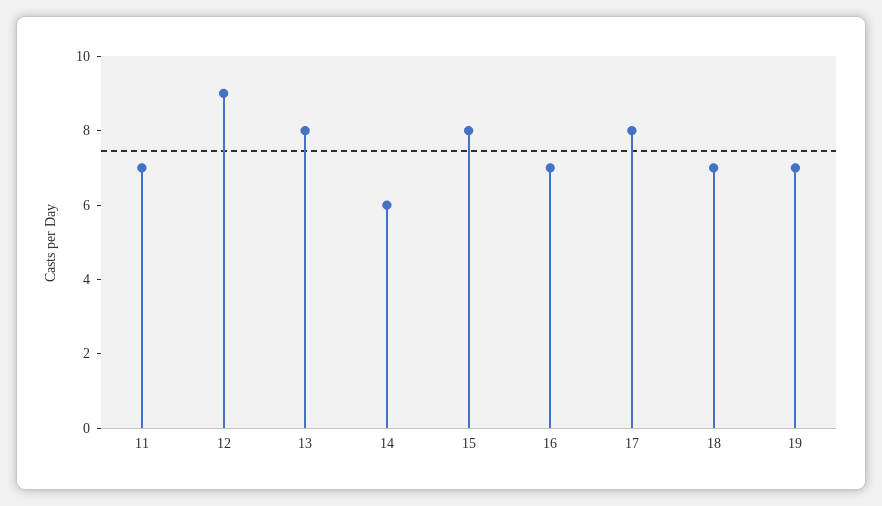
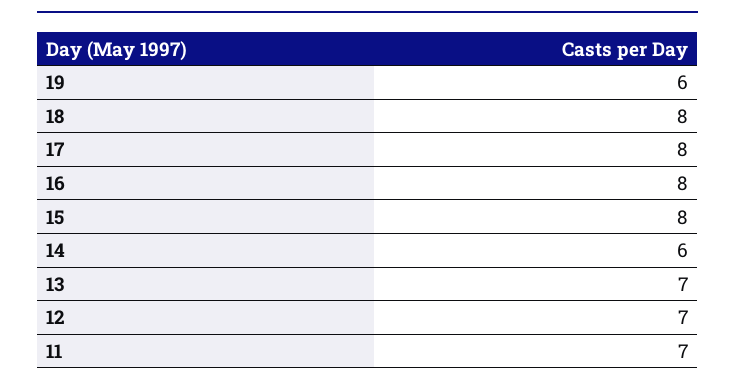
  {
    "11": 7,
-   "12": 9,
+   "12": 7,
-   "13": 8,
+   "13": 7,
    "14": 6,
    "15": 8,
-   "16": 7,
+   "16": 8,
    "17": 8,
-   "18": 7,
+   "18": 8,
-   "19": 7
+   "19": 6
  }

